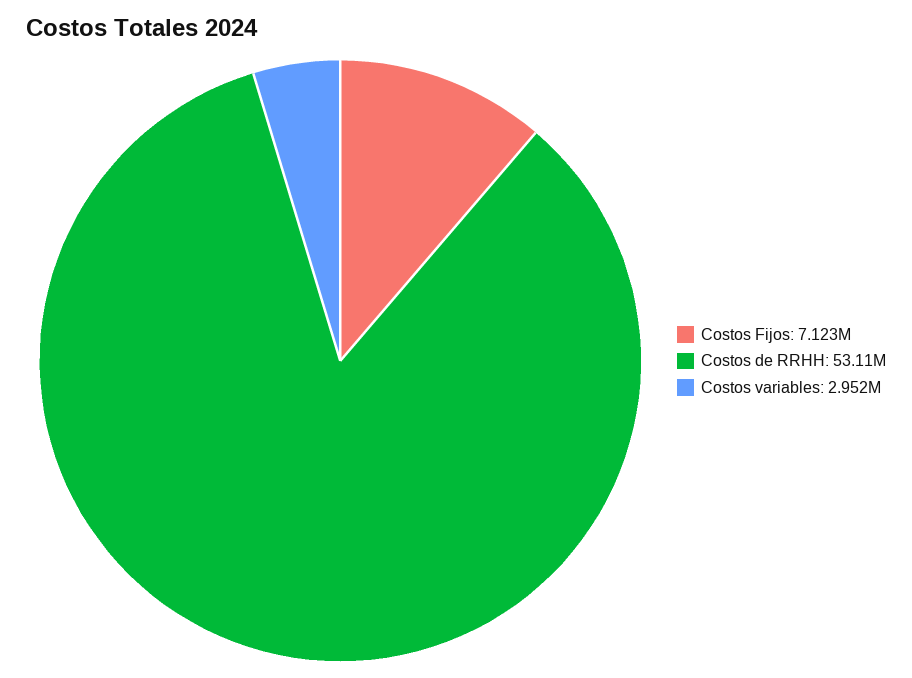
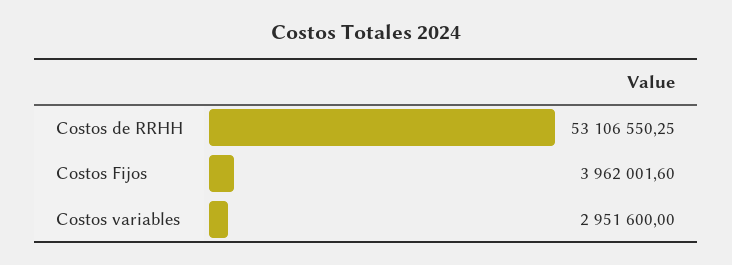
  {
-   "Costos Fijos": 7123000,
+   "Costos Fijos": 3962001.6,
    "Costos de RRHH": 53106550.25,
    "Costos variables": 2951600
  }

